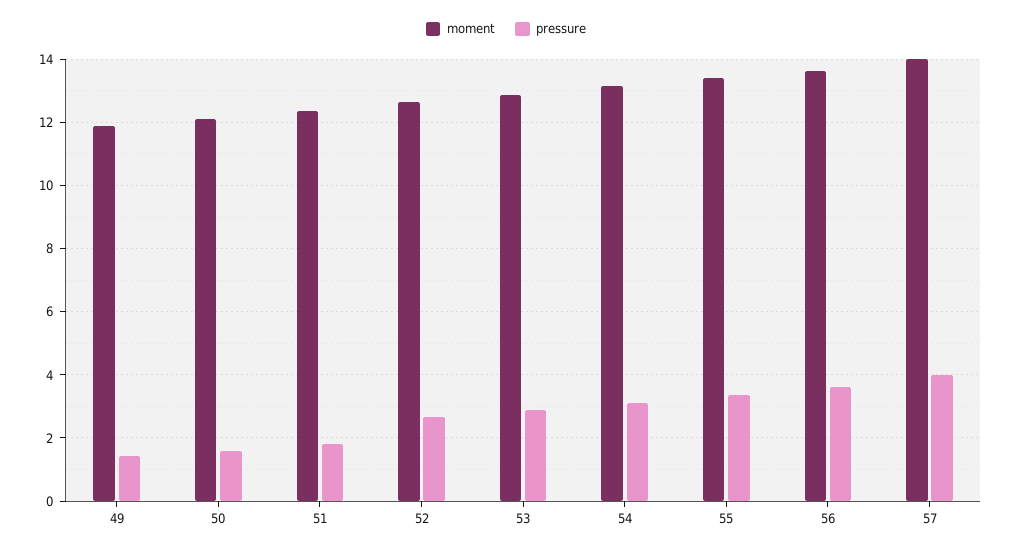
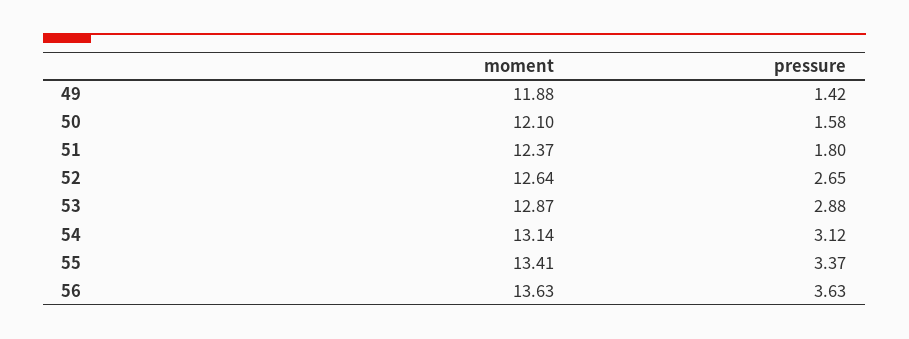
  {
    "moment": {
      "49": 11.88,
      "50": 12.1,
      "51": 12.37,
      "52": 12.64,
      "53": 12.87,
      "54": 13.14,
      "55": 13.41,
-     "56": 13.63,
+     "56": 13.63
-     "57": 14
    },
    "pressure": {
      "49": 1.42,
      "50": 1.58,
      "51": 1.8,
      "52": 2.65,
      "53": 2.88,
      "54": 3.12,
      "55": 3.37,
-     "56": 3.63,
+     "56": 3.63
-     "57": 4
    }
  }

